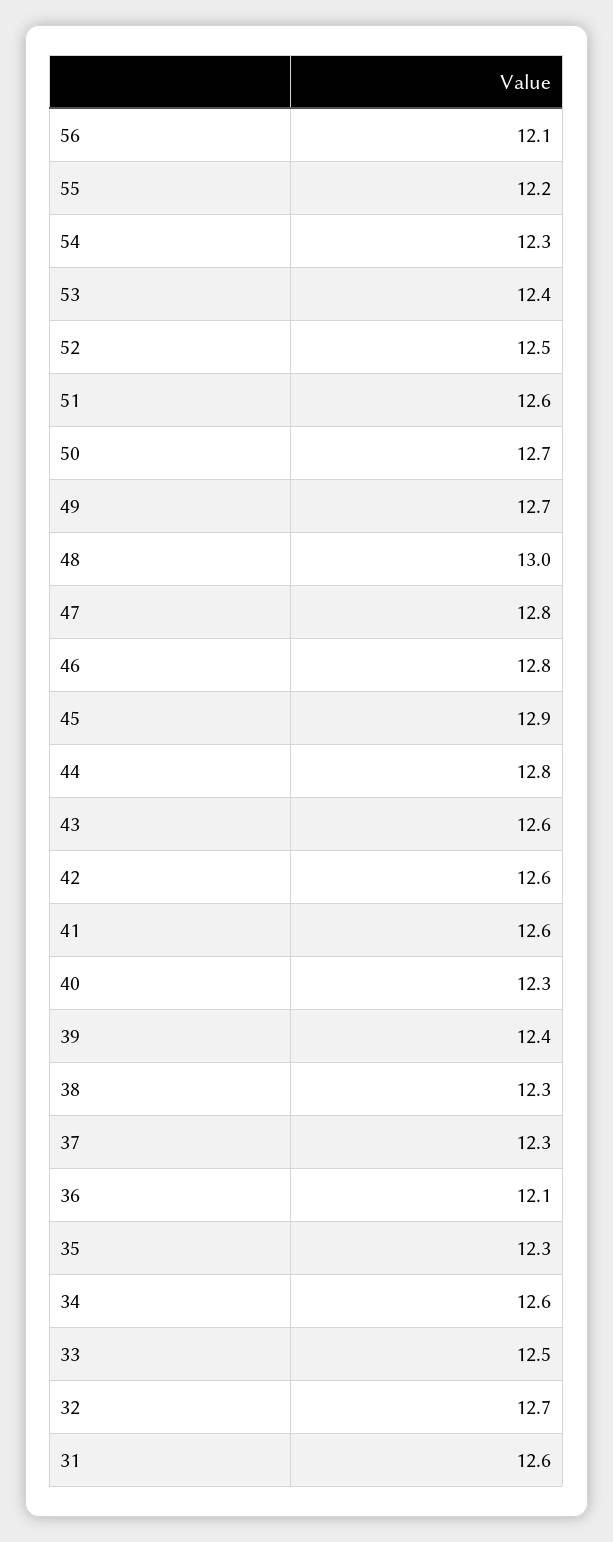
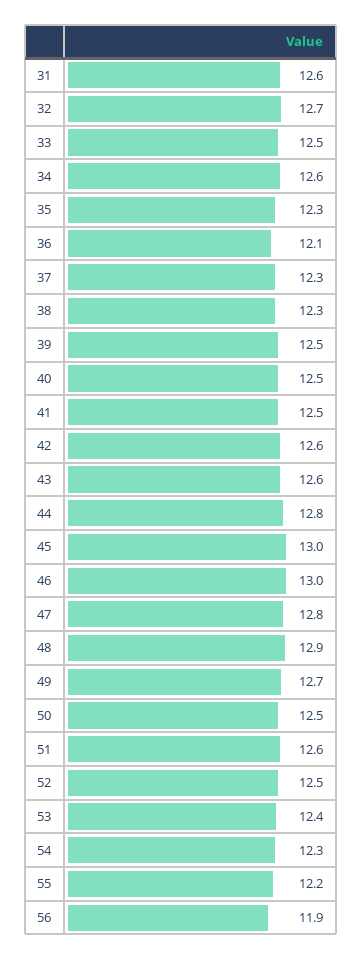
  {
-   "56": 12.1,
+   "56": 11.9,
    "55": 12.2,
    "54": 12.3,
    "53": 12.4,
    "52": 12.5,
    "51": 12.6,
-   "50": 12.7,
+   "50": 12.5,
    "49": 12.7,
-   "48": 13,
+   "48": 12.9,
    "47": 12.8,
-   "46": 12.8,
+   "46": 13,
-   "45": 12.9,
+   "45": 13,
    "44": 12.8,
    "43": 12.6,
    "42": 12.6,
-   "41": 12.6,
+   "41": 12.5,
-   "40": 12.3,
+   "40": 12.5,
-   "39": 12.4,
+   "39": 12.5,
    "38": 12.3,
    "37": 12.3,
    "36": 12.1,
    "35": 12.3,
    "34": 12.6,
    "33": 12.5,
    "32": 12.7,
    "31": 12.6
  }

